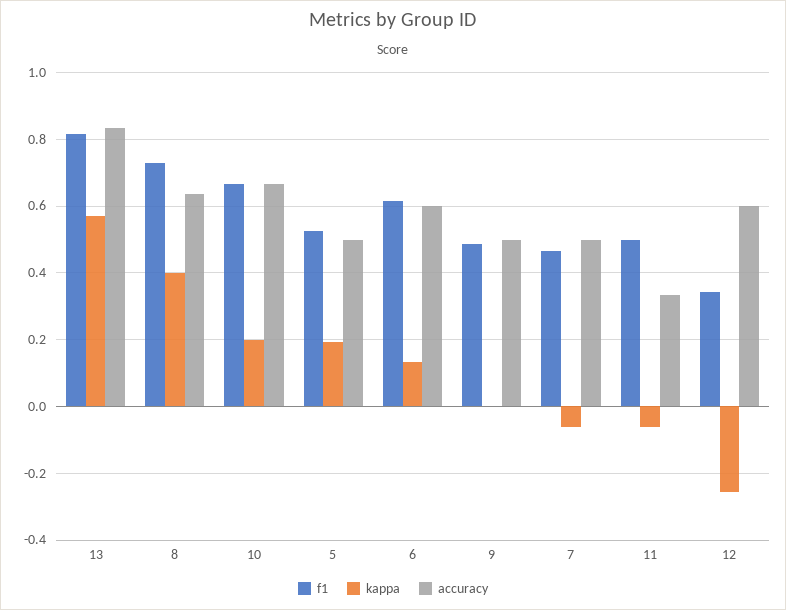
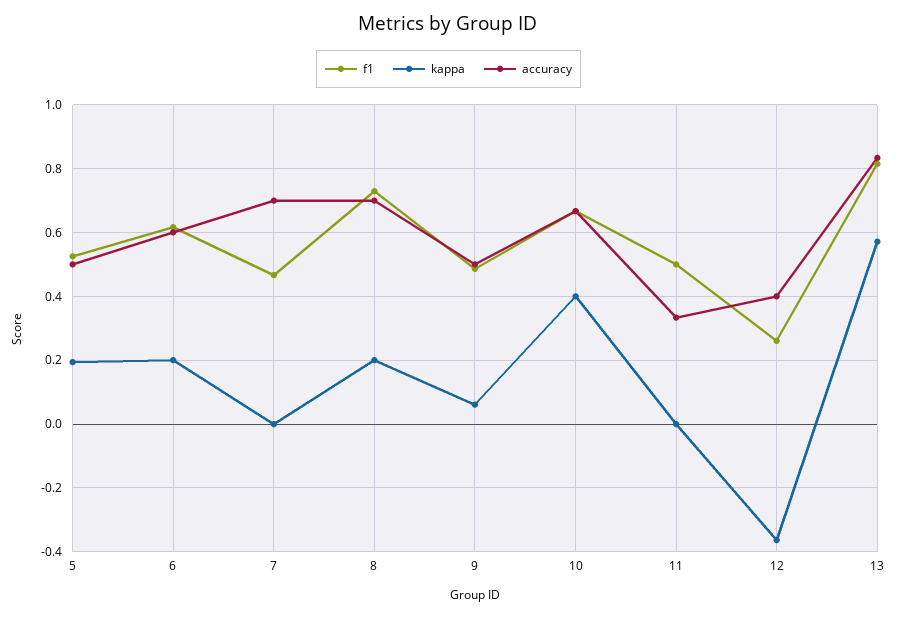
  {
    "f1": {
      "13": 0.82,
      "8": 0.72,
      "10": 0.66,
      "5": 0.52,
      "6": 0.62,
      "9": 0.48,
      "7": 0.46,
      "11": 0.5,
-     "12": 0.34
+     "12": 0.26
    },
    "kappa": {
      "13": 0.58,
-     "8": 0.4,
+     "8": 0.2,
-     "10": 0.2,
+     "10": 0.4,
      "5": 0.2,
-     "6": 0.14,
+     "6": 0.2,
-     "9": 0,
+     "9": 0.06,
-     "7": -0.06,
+     "7": 0,
-     "11": -0.06,
+     "11": 0,
-     "12": -0.26
+     "12": -0.36
    },
    "accuracy": {
      "13": 0.84,
-     "8": 0.64,
+     "8": 0.7,
      "10": 0.66,
      "5": 0.5,
      "6": 0.6,
      "9": 0.5,
-     "7": 0.5,
+     "7": 0.7,
      "11": 0.34,
-     "12": 0.6
+     "12": 0.4
    }
  }

